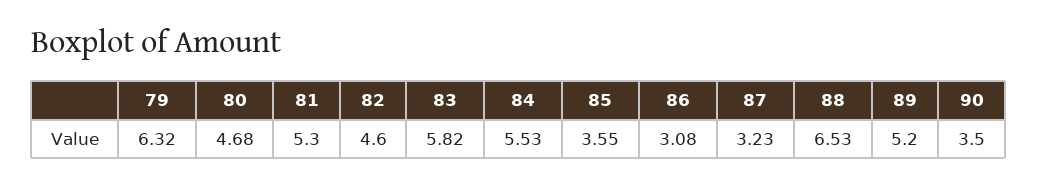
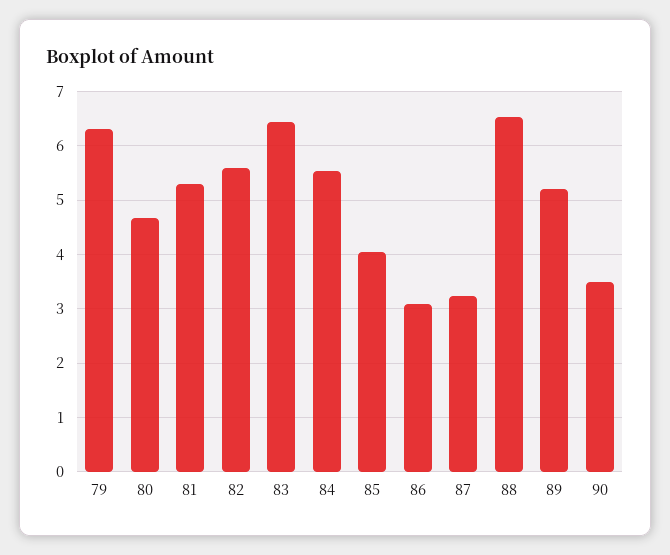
  {
    "79": 6.32,
    "80": 4.68,
    "81": 5.3,
-   "82": 4.6,
+   "82": 5.6,
-   "83": 5.82,
+   "83": 6.4,
    "84": 5.53,
-   "85": 3.55,
+   "85": 4,
    "86": 3.08,
    "87": 3.23,
    "88": 6.53,
    "89": 5.2,
    "90": 3.5
  }

